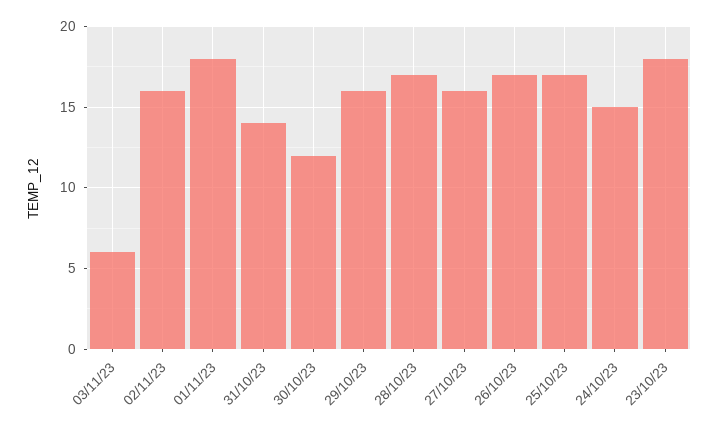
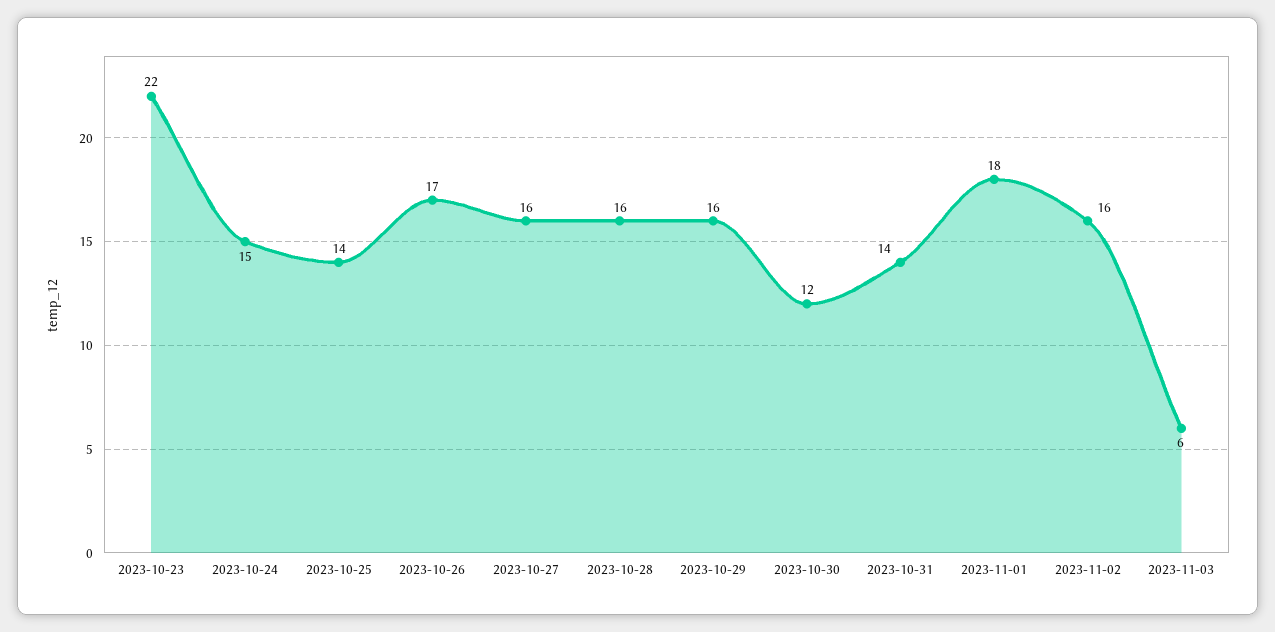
  {
    "03/11/23": 6,
    "02/11/23": 16,
    "01/11/23": 18,
    "31/10/23": 14,
    "30/10/23": 12,
    "29/10/23": 16,
-   "28/10/23": 17,
+   "28/10/23": 16,
    "27/10/23": 16,
    "26/10/23": 17,
-   "25/10/23": 17,
+   "25/10/23": 14,
    "24/10/23": 15,
-   "23/10/23": 18
+   "23/10/23": 22
  }

